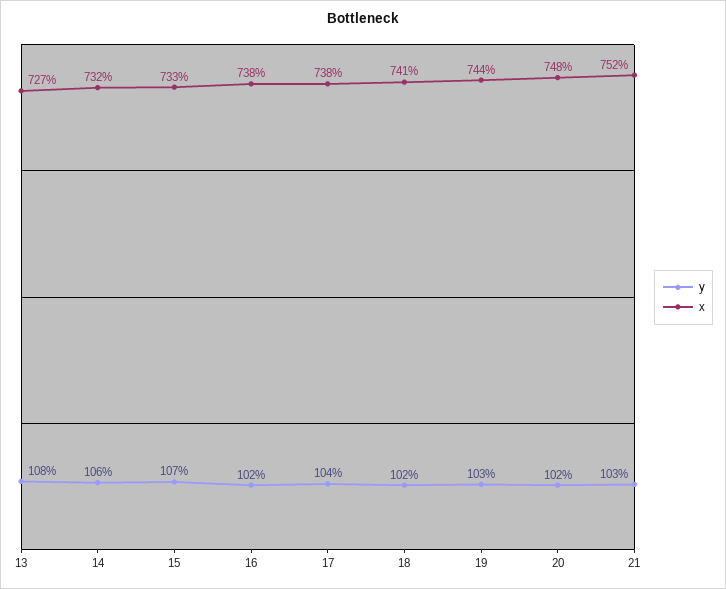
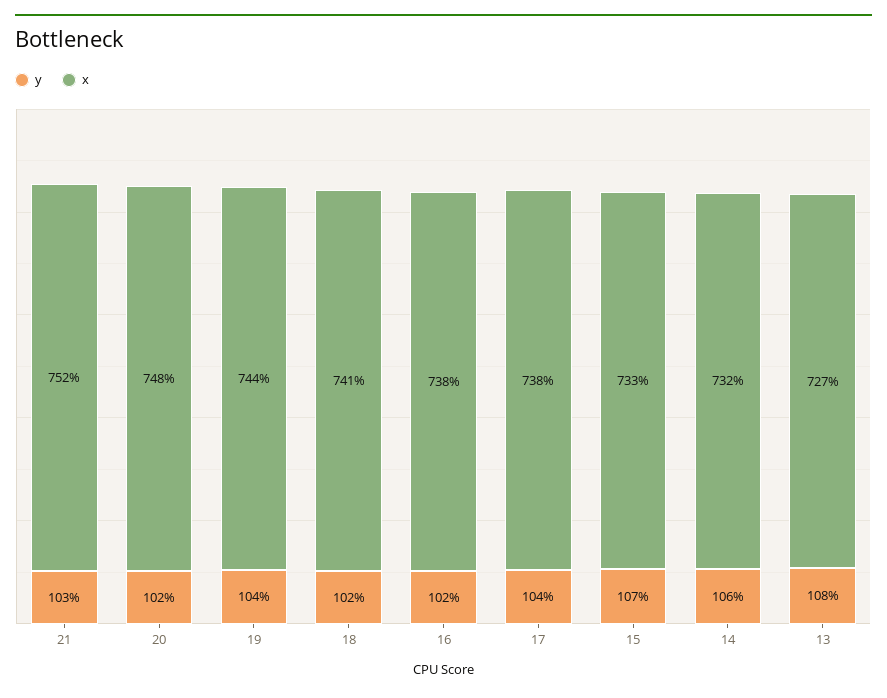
  {
    "y": {
      "13": 108,
      "14": 106,
      "15": 107,
      "16": 102,
      "17": 104,
      "18": 102,
-     "19": 103,
+     "19": 104,
      "20": 102,
      "21": 103
    },
    "x": {
      "13": 727,
      "14": 732,
      "15": 733,
      "16": 738,
      "17": 738,
      "18": 741,
      "19": 744,
      "20": 748,
      "21": 752
    }
  }

